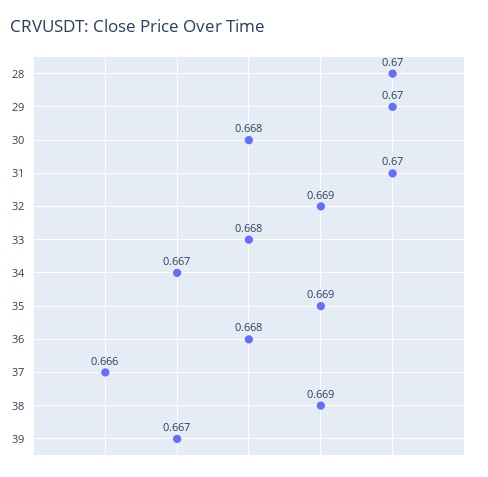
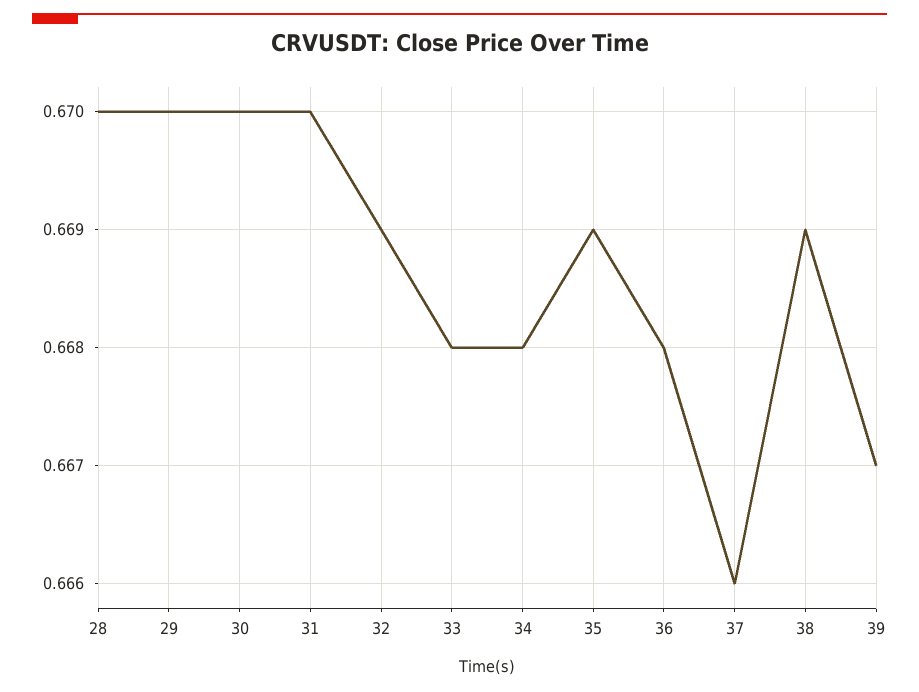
  {
    "28": 0.67,
    "29": 0.67,
-   "30": 0.668,
+   "30": 0.67,
    "31": 0.67,
    "32": 0.669,
    "33": 0.668,
-   "34": 0.667,
+   "34": 0.668,
    "35": 0.669,
    "36": 0.668,
    "37": 0.666,
    "38": 0.669,
    "39": 0.667
  }

